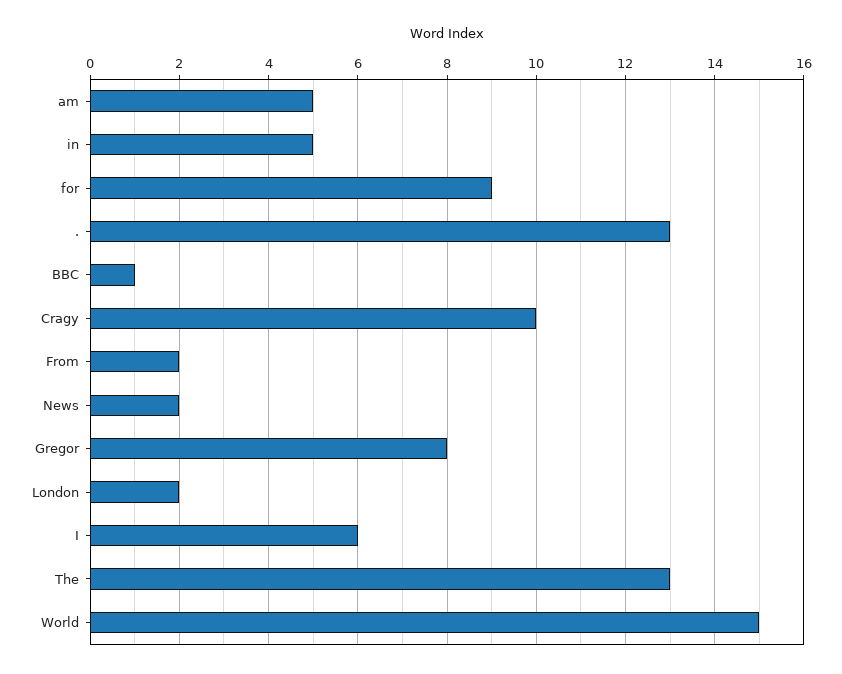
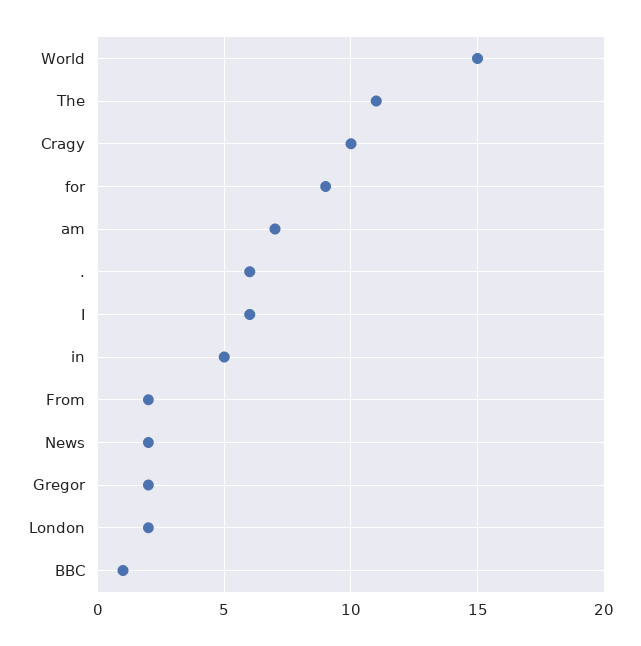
  {
-   "am": 5,
+   "am": 7,
    "in": 5,
    "for": 9,
-   ".": 13,
+   ".": 6,
    "BBC": 1,
    "Cragy": 10,
    "From": 2,
    "News": 2,
-   "Gregor": 8,
+   "Gregor": 2,
    "London": 2,
    "I": 6,
-   "The": 13,
+   "The": 11,
    "World": 15
  }

